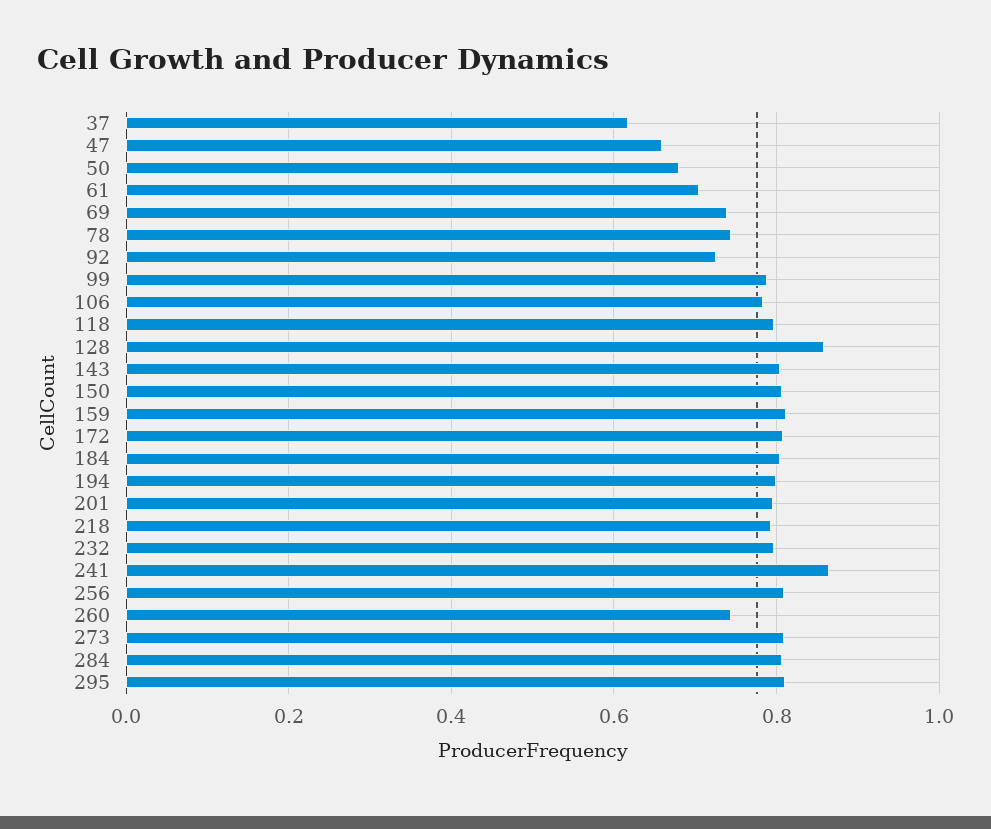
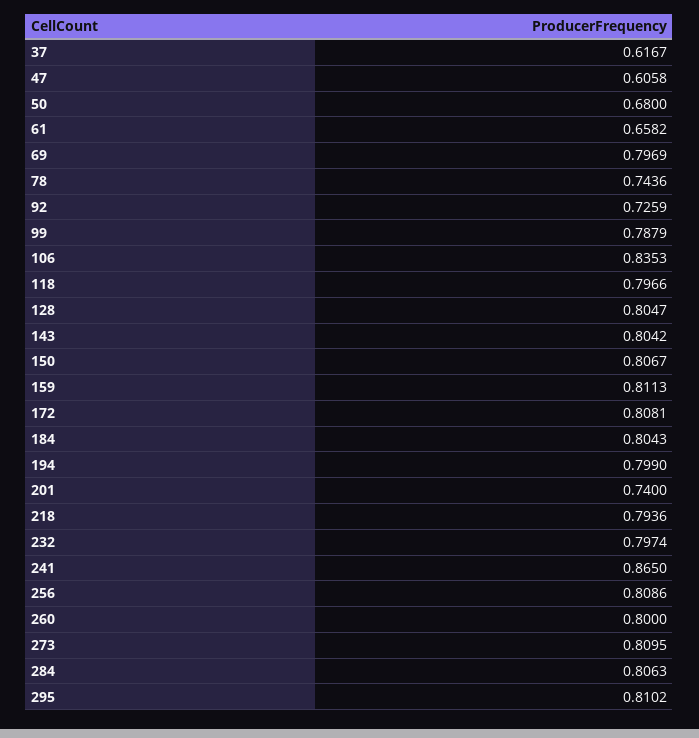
  {
    "37": 0.6167,
-   "47": 0.66,
+   "47": 0.6058,
    "50": 0.68,
-   "61": 0.7,
+   "61": 0.6582,
-   "69": 0.74,
+   "69": 0.7969,
    "78": 0.7436,
    "92": 0.7259,
    "99": 0.7879,
-   "106": 0.78,
+   "106": 0.8353,
    "118": 0.7966,
-   "128": 0.86,
+   "128": 0.8047,
    "143": 0.8042,
    "150": 0.8067,
    "159": 0.8113,
    "172": 0.8081,
    "184": 0.8043,
    "194": 0.799,
-   "201": 0.8,
+   "201": 0.74,
    "218": 0.7936,
    "232": 0.7974,
    "241": 0.865,
    "256": 0.8086,
-   "260": 0.74,
+   "260": 0.8,
    "273": 0.8095,
    "284": 0.8063,
    "295": 0.8102
  }

